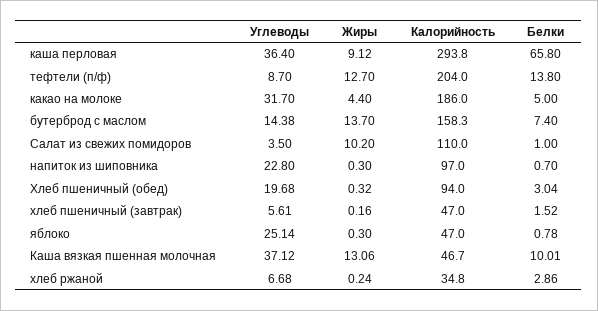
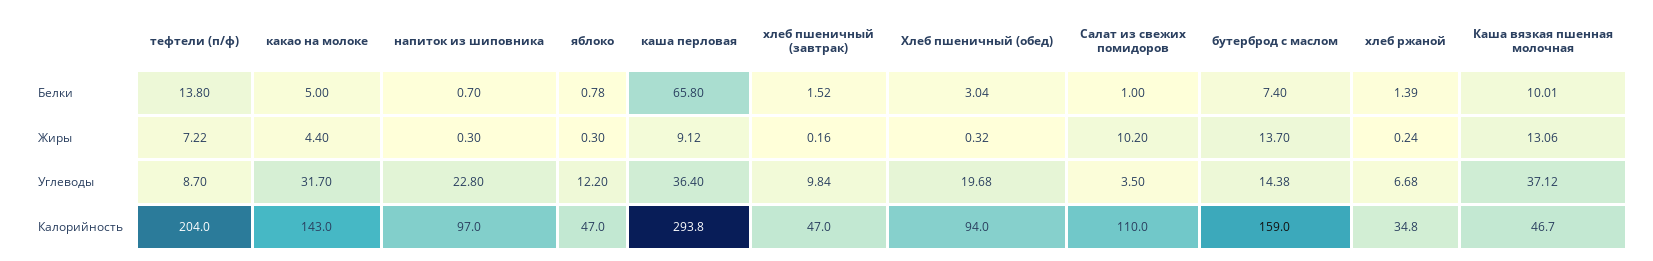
  {
    "Углеводы": {
      "каша перловая": 36.4,
      "тефтели (п/ф)": 8.7,
      "какао на молоке": 31.7,
      "бутерброд с маслом": 14.38,
      "Салат из свежих помидоров": 3.5,
      "напиток из шиповника": 22.8,
      "Хлеб пшеничный (обед)": 19.68,
-     "хлеб пшеничный (завтрак)": 5.61,
+     "хлеб пшеничный (завтрак)": 9.84,
-     "яблоко": 25.14,
+     "яблоко": 12.2,
      "Каша вязкая пшенная молочная": 37.12,
      "хлеб ржаной": 6.68
    },
    "Жиры": {
      "каша перловая": 9.12,
-     "тефтели (п/ф)": 12.7,
+     "тефтели (п/ф)": 7.22,
      "какао на молоке": 4.4,
      "бутерброд с маслом": 13.7,
      "Салат из свежих помидоров": 10.2,
      "напиток из шиповника": 0.3,
      "Хлеб пшеничный (обед)": 0.32,
      "хлеб пшеничный (завтрак)": 0.16,
      "яблоко": 0.3,
      "Каша вязкая пшенная молочная": 13.06,
      "хлеб ржаной": 0.24
    },
    "Калорийность": {
      "каша перловая": 293.8,
      "тефтели (п/ф)": 204,
-     "какао на молоке": 186,
+     "какао на молоке": 143,
-     "бутерброд с маслом": 158.3,
+     "бутерброд с маслом": 159,
      "Салат из свежих помидоров": 110,
      "напиток из шиповника": 97,
      "Хлеб пшеничный (обед)": 94,
      "хлеб пшеничный (завтрак)": 47,
      "яблоко": 47,
      "Каша вязкая пшенная молочная": 46.7,
      "хлеб ржаной": 34.8
    },
    "Белки": {
      "каша перловая": 65.8,
      "тефтели (п/ф)": 13.8,
      "какао на молоке": 5,
      "бутерброд с маслом": 7.4,
      "Салат из свежих помидоров": 1,
      "напиток из шиповника": 0.7,
      "Хлеб пшеничный (обед)": 3.04,
      "хлеб пшеничный (завтрак)": 1.52,
      "яблоко": 0.78,
      "Каша вязкая пшенная молочная": 10.01,
-     "хлеб ржаной": 2.86
+     "хлеб ржаной": 1.39
    }
  }

